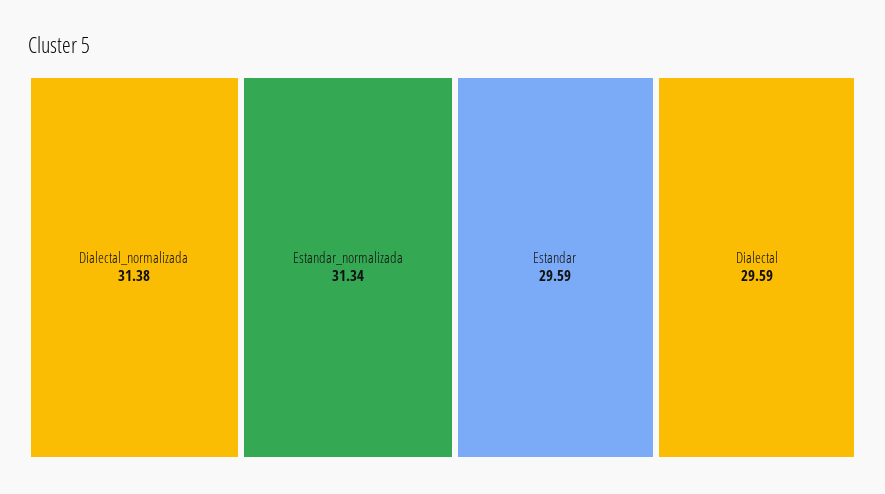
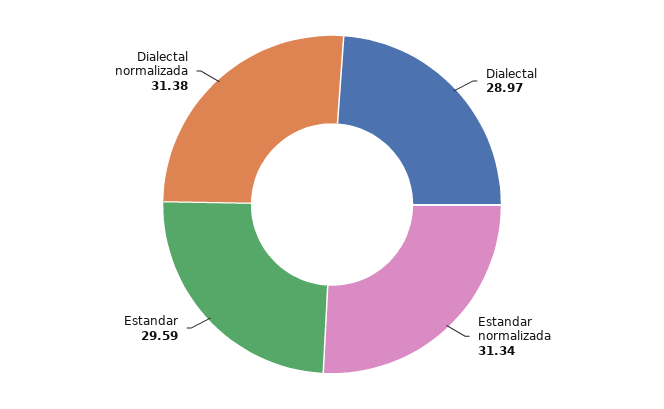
  {
    "Dialectal_normalizada": 31.38,
    "Estandar_normalizada": 31.34,
    "Estandar": 29.59,
-   "Dialectal": 29.59
+   "Dialectal": 28.97
  }

